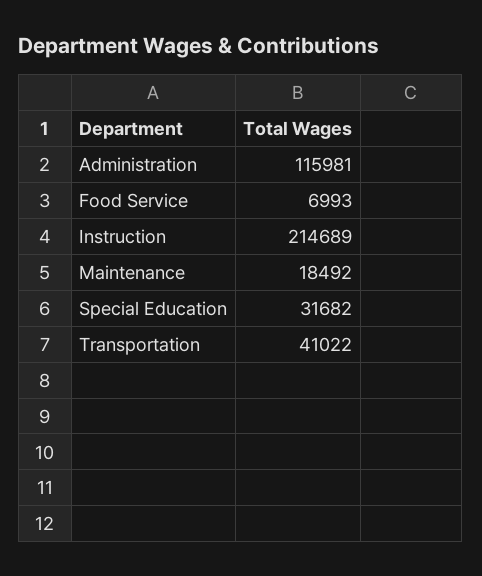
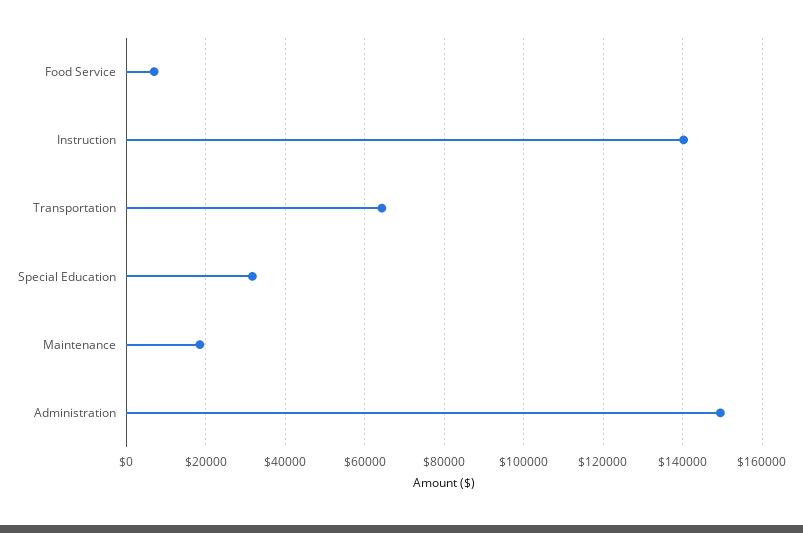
  {
-   "Administration": 115981,
+   "Administration": 150000,
    "Food Service": 6993,
-   "Instruction": 214689,
+   "Instruction": 140000,
    "Maintenance": 18492,
    "Special Education": 31682,
-   "Transportation": 41022
+   "Transportation": 64000
  }

